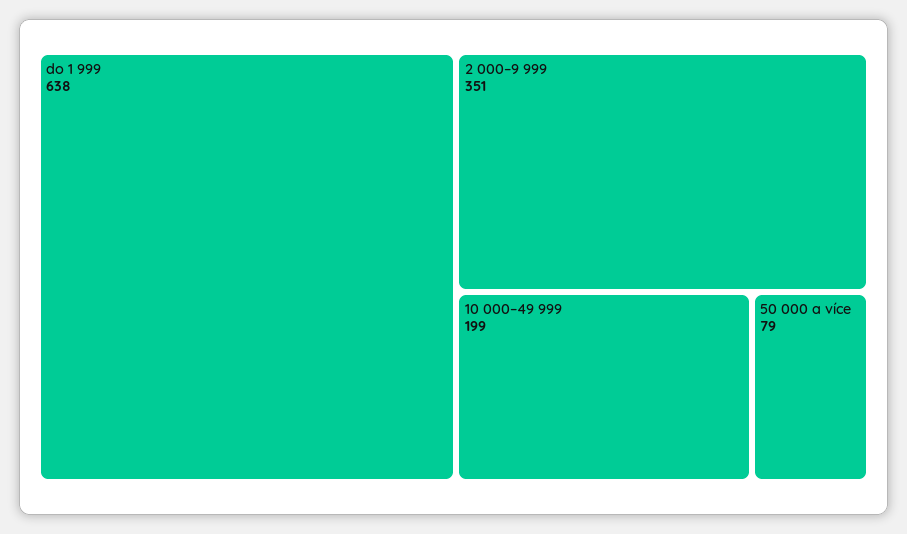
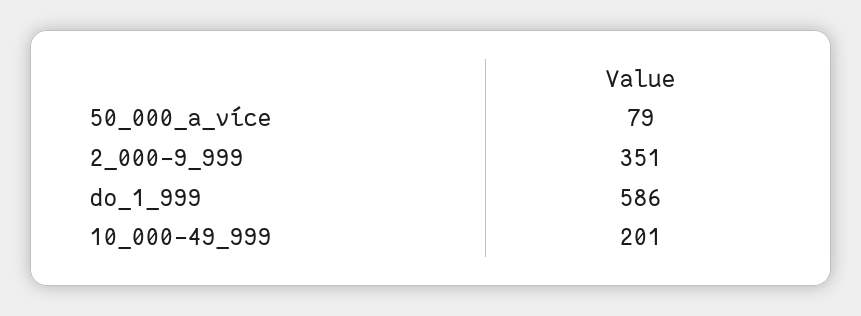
  {
-   "do 1 999": 638,
+   "do 1 999": 586,
    "2 000–9 999": 351,
-   "10 000–49 999": 199,
+   "10 000–49 999": 201,
    "50 000 a více": 79
  }

